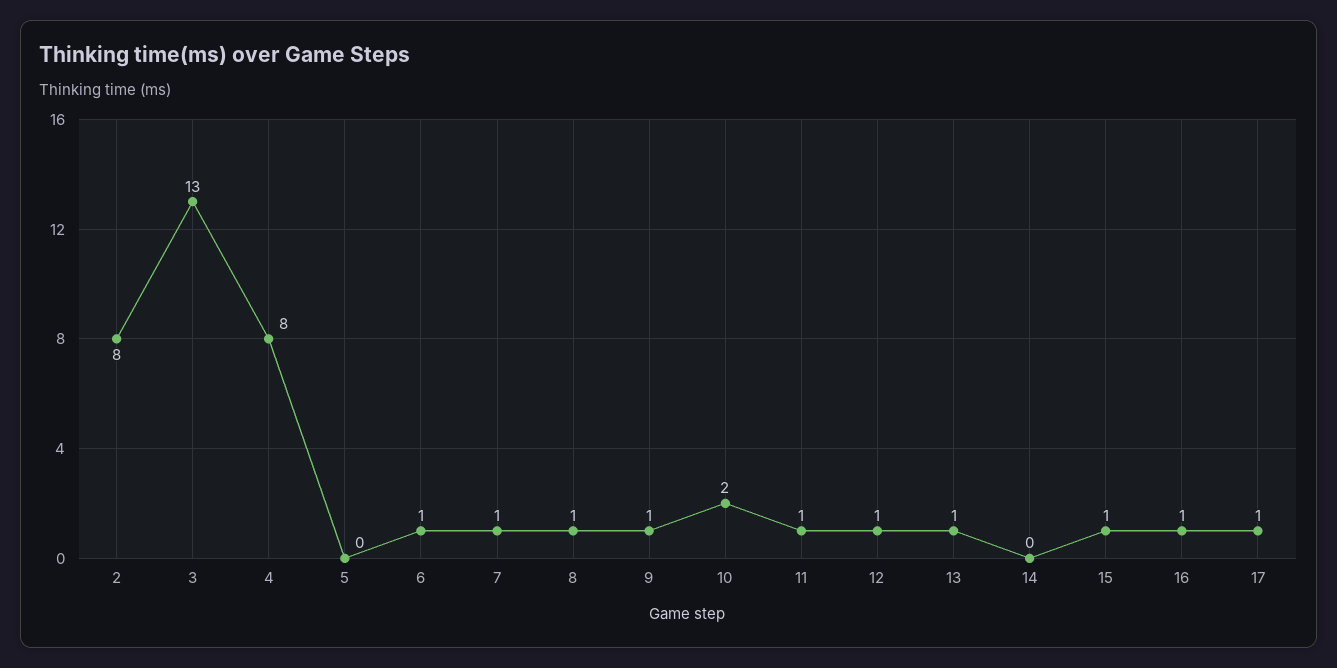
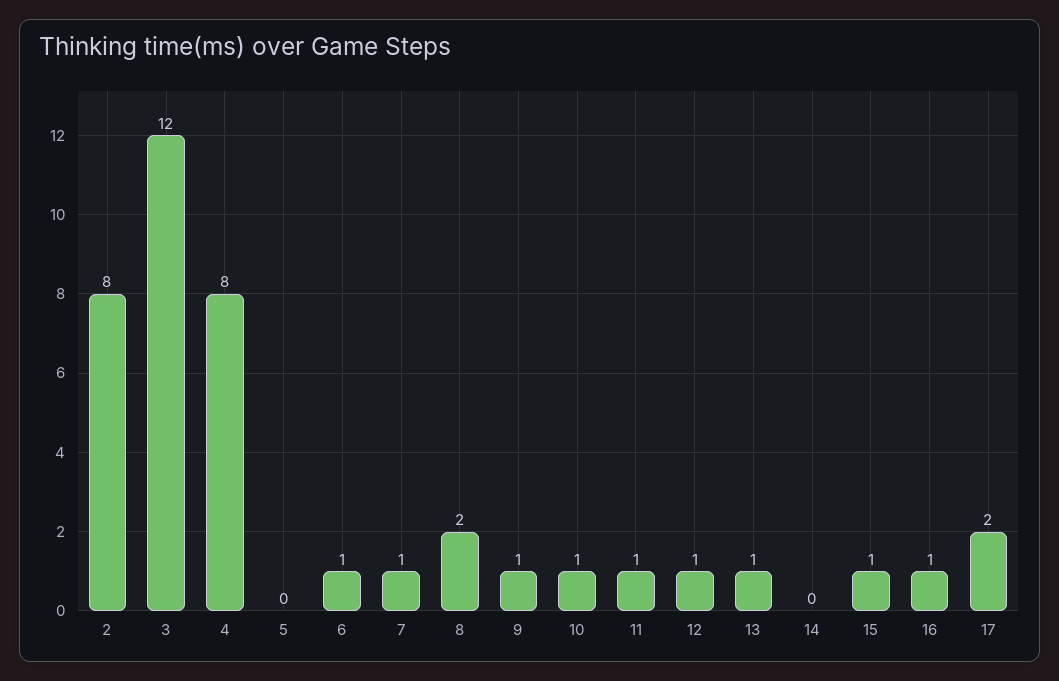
  {
    "2": 8,
-   "3": 13,
+   "3": 12,
    "4": 8,
    "5": 0,
    "6": 1,
    "7": 1,
-   "8": 1,
+   "8": 2,
    "9": 1,
-   "10": 2,
+   "10": 1,
    "11": 1,
    "12": 1,
    "13": 1,
    "14": 0,
    "15": 1,
    "16": 1,
-   "17": 1
+   "17": 2
  }

